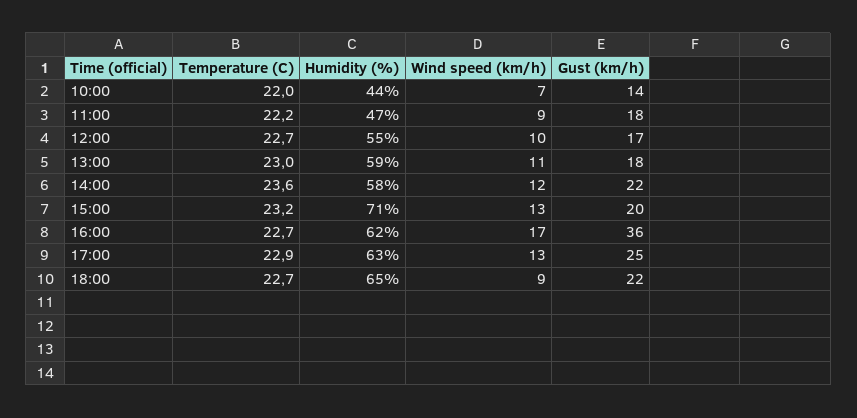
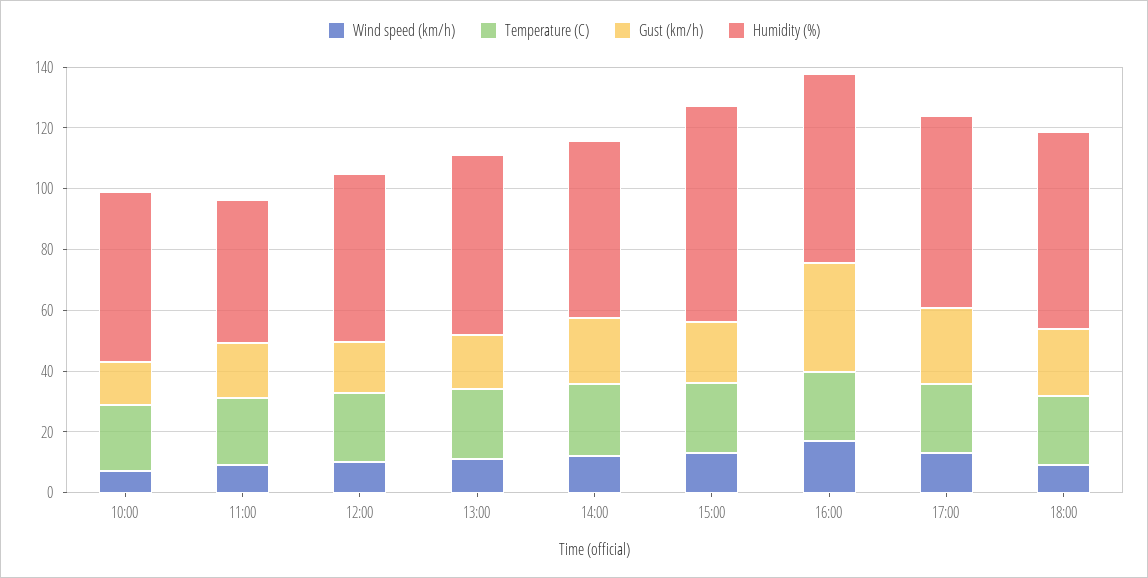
  {
    "Temperature (C)": {
      "10:00": 22,
      "11:00": 22.2,
      "12:00": 22.7,
      "13:00": 23,
      "14:00": 23.6,
      "15:00": 23.2,
      "16:00": 22.7,
      "17:00": 22.9,
      "18:00": 22.7
    },
    "Humidity (%)": {
-     "10:00": 44,
+     "10:00": 55,
      "11:00": 47,
      "12:00": 55,
      "13:00": 59,
      "14:00": 58,
      "15:00": 71,
      "16:00": 62,
      "17:00": 63,
      "18:00": 65
    },
    "Wind speed (km/h)": {
      "10:00": 7,
      "11:00": 9,
      "12:00": 10,
      "13:00": 11,
      "14:00": 12,
      "15:00": 13,
      "16:00": 17,
      "17:00": 13,
      "18:00": 9
    },
    "Gust (km/h)": {
      "10:00": 14,
      "11:00": 18,
      "12:00": 17,
      "13:00": 18,
      "14:00": 22,
      "15:00": 20,
      "16:00": 36,
      "17:00": 25,
      "18:00": 22
    }
  }

